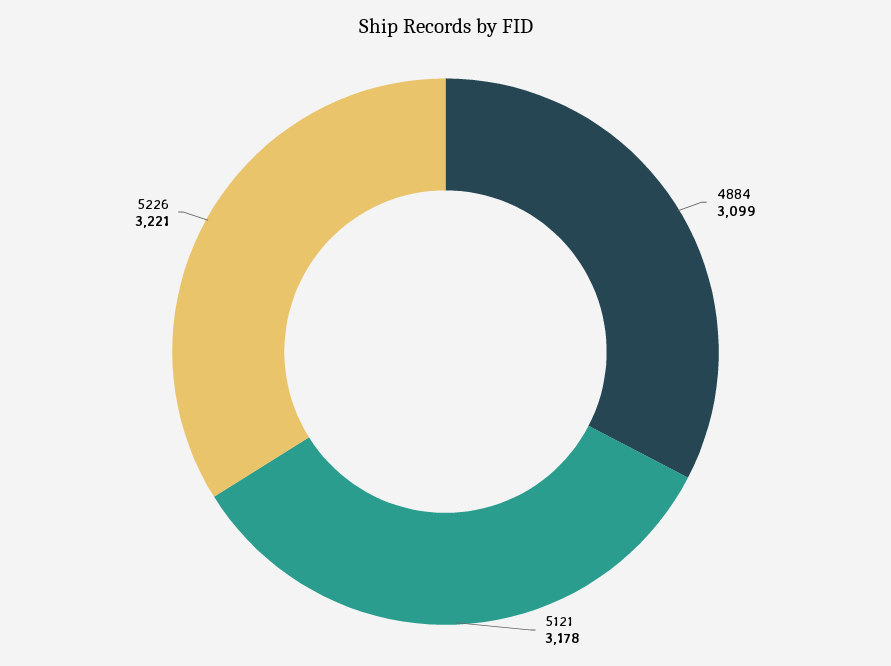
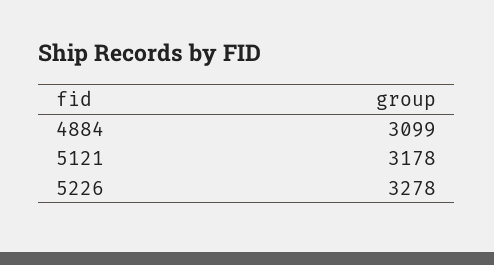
  {
    "4884": 3099,
    "5121": 3178,
-   "5226": 3221
+   "5226": 3278
  }

